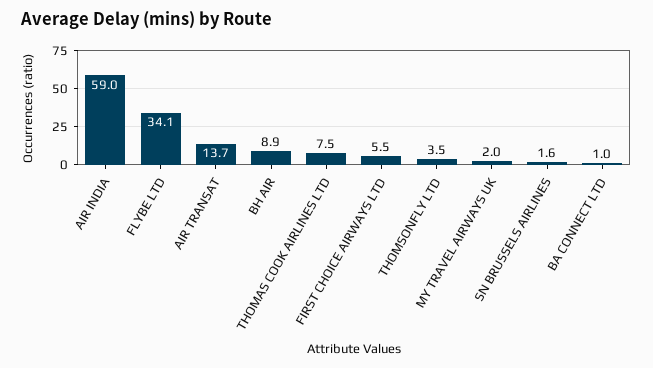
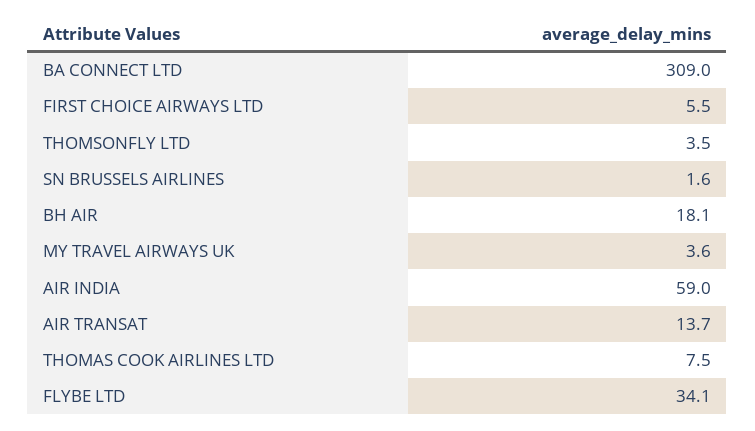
  {
    "AIR INDIA": 59,
    "FLYBE LTD": 34.1,
    "AIR TRANSAT": 13.7,
-   "BH AIR": 8.9,
+   "BH AIR": 18.1,
    "THOMAS COOK AIRLINES LTD": 7.5,
    "FIRST CHOICE AIRWAYS LTD": 5.5,
    "THOMSONFLY LTD": 3.5,
-   "MY TRAVEL AIRWAYS UK": 2,
+   "MY TRAVEL AIRWAYS UK": 3.6,
    "SN BRUSSELS AIRLINES": 1.6,
-   "BA CONNECT LTD": 1
+   "BA CONNECT LTD": 309
  }

